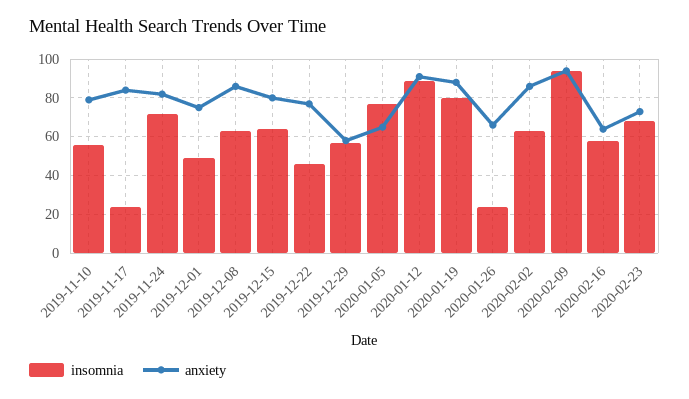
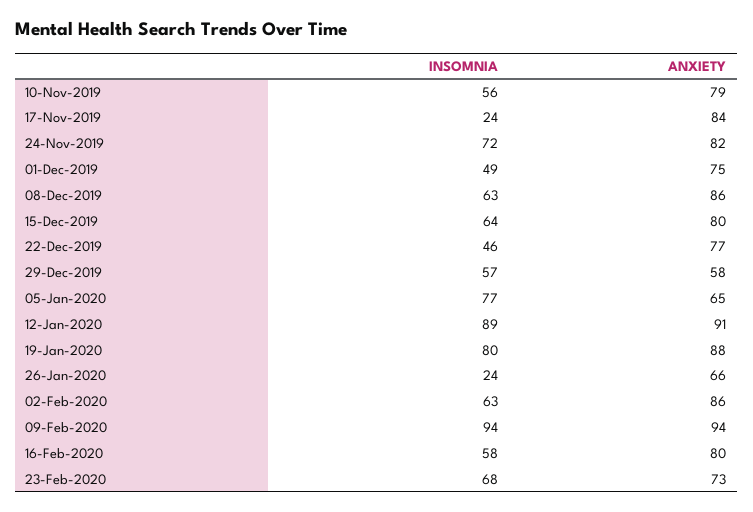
  {
    "insomnia": {
      "2019-11-10": 56,
      "2019-11-17": 24,
      "2019-11-24": 72,
      "2019-12-01": 49,
      "2019-12-08": 63,
      "2019-12-15": 64,
      "2019-12-22": 46,
      "2019-12-29": 57,
      "2020-01-05": 77,
      "2020-01-12": 89,
      "2020-01-19": 80,
      "2020-01-26": 24,
      "2020-02-02": 63,
      "2020-02-09": 94,
      "2020-02-16": 58,
      "2020-02-23": 68
    },
    "anxiety": {
      "2019-11-10": 79,
      "2019-11-17": 84,
      "2019-11-24": 82,
      "2019-12-01": 75,
      "2019-12-08": 86,
      "2019-12-15": 80,
      "2019-12-22": 77,
      "2019-12-29": 58,
      "2020-01-05": 65,
      "2020-01-12": 91,
      "2020-01-19": 88,
      "2020-01-26": 66,
      "2020-02-02": 86,
      "2020-02-09": 94,
-     "2020-02-16": 65,
+     "2020-02-16": 80,
      "2020-02-23": 73
    }
  }

